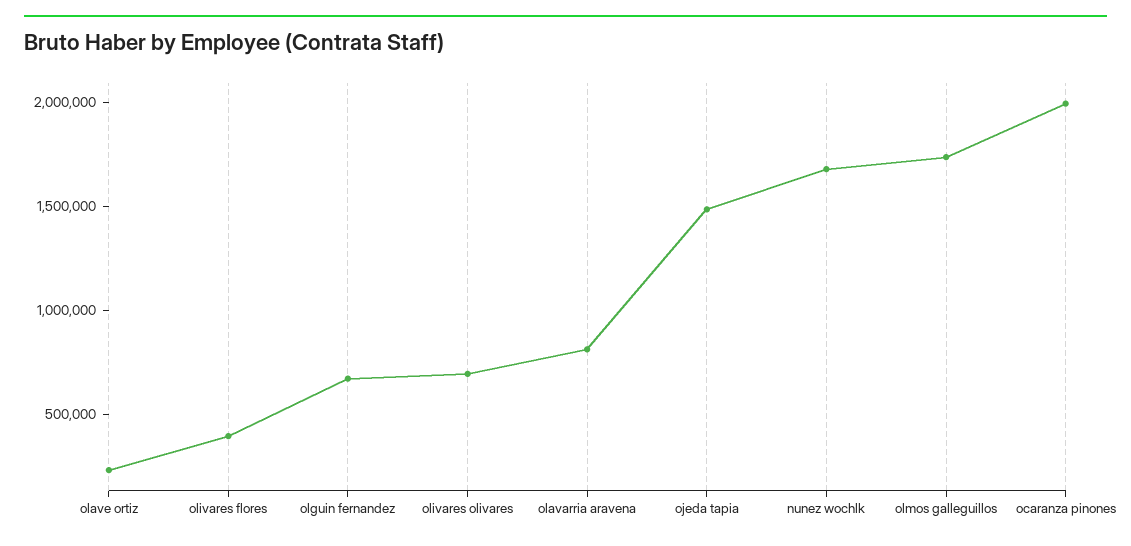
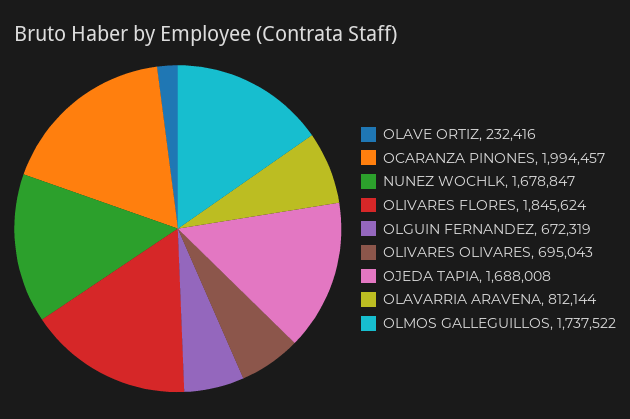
  {
    "olave ortiz": 232416,
-   "olivares flores": 400000,
+   "olivares flores": 1845624,
    "olguin fernandez": 672319,
    "olivares olivares": 695043,
    "olavarria aravena": 812144,
-   "ojeda tapia": 1500000,
+   "ojeda tapia": 1688008,
    "nunez wochlk": 1678847,
    "olmos galleguillos": 1737522,
    "ocaranza pinones": 1994457
  }

